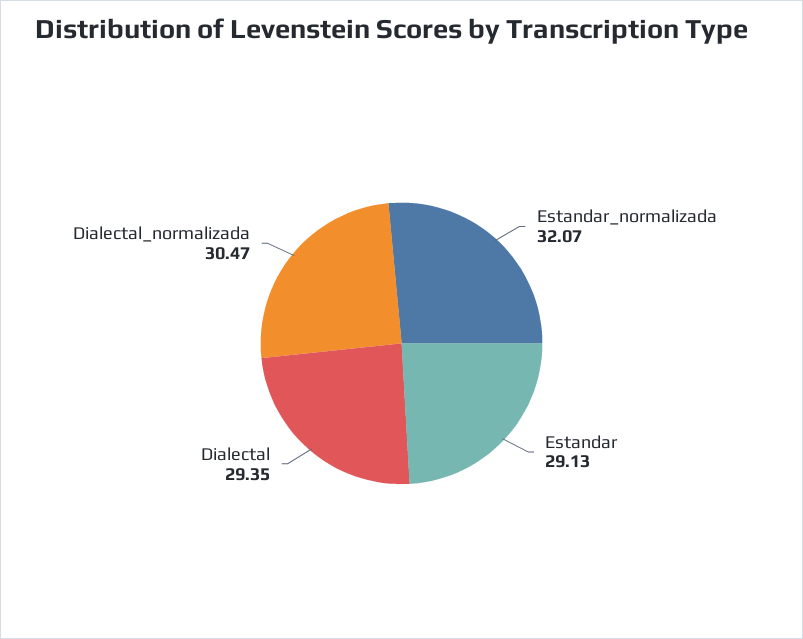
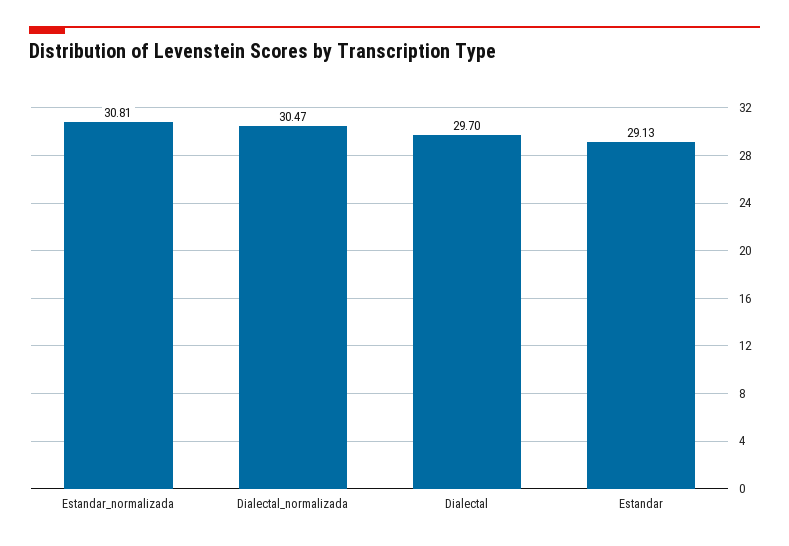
  {
-   "Estandar_normalizada": 32.07,
+   "Estandar_normalizada": 30.81,
    "Estandar": 29.13,
-   "Dialectal": 29.35,
+   "Dialectal": 29.7,
    "Dialectal_normalizada": 30.47
  }

